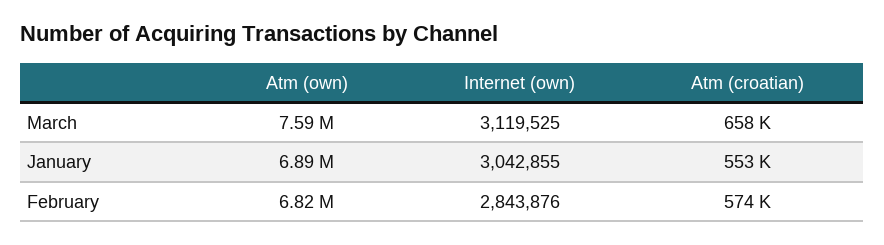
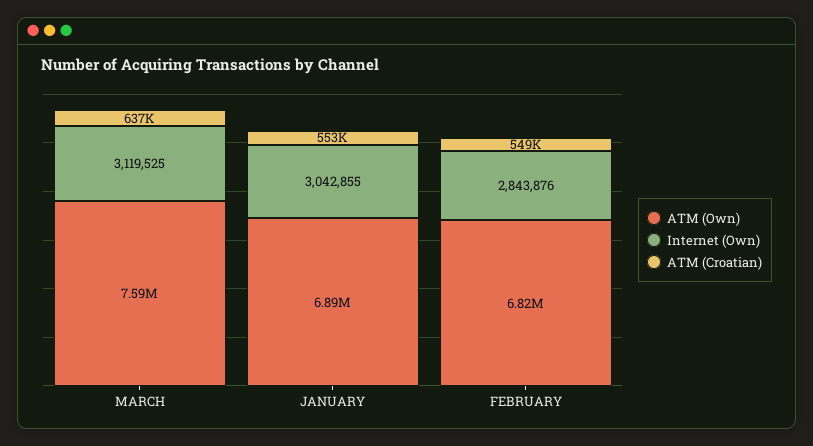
  {
    "Atm (own)": {
      "March": 7590000,
      "January": 6890000,
      "February": 6820000
    },
    "Internet (own)": {
      "March": 3119525,
      "January": 3042855,
      "February": 2843876
    },
    "Atm (croatian)": {
-     "March": 658000,
+     "March": 637000,
      "January": 553000,
-     "February": 574000
+     "February": 549000
    }
  }

